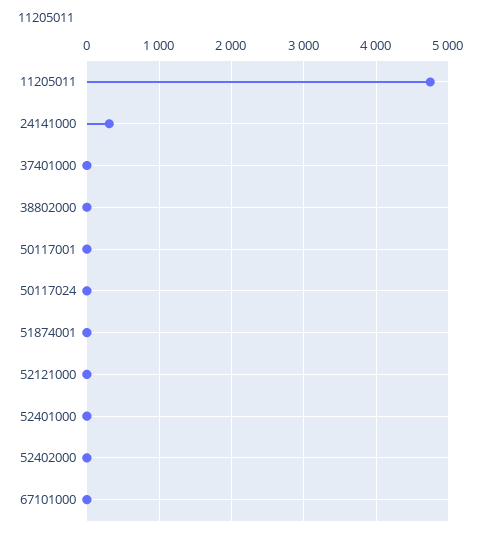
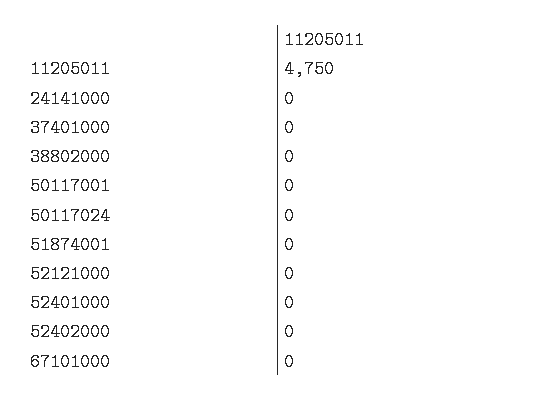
  {
    "11205011": 4750,
-   "24141000": 300,
+   "24141000": 0,
    "37401000": 0,
    "38802000": 0,
    "50117001": 0,
    "50117024": 0,
    "51874001": 0,
    "52121000": 0,
    "52401000": 0,
    "52402000": 0,
    "67101000": 0
  }

